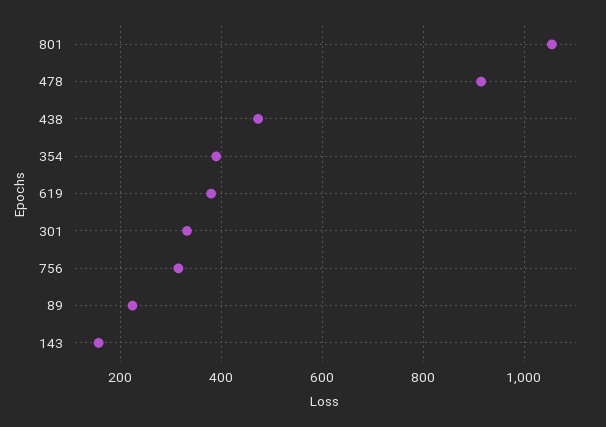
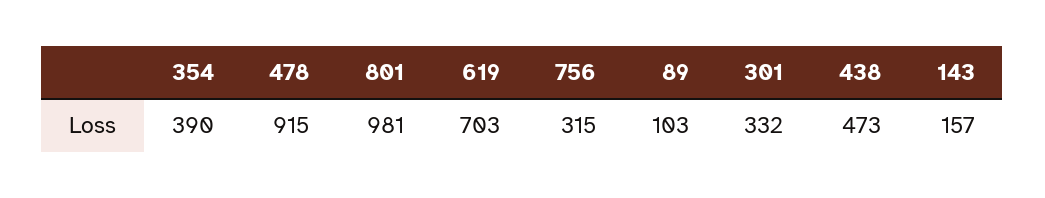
  {
-   "801": 1060,
+   "801": 981,
    "478": 915,
    "438": 473,
    "354": 390,
-   "619": 380,
+   "619": 703,
    "301": 332,
    "756": 315,
-   "89": 220,
+   "89": 103,
    "143": 157
  }

